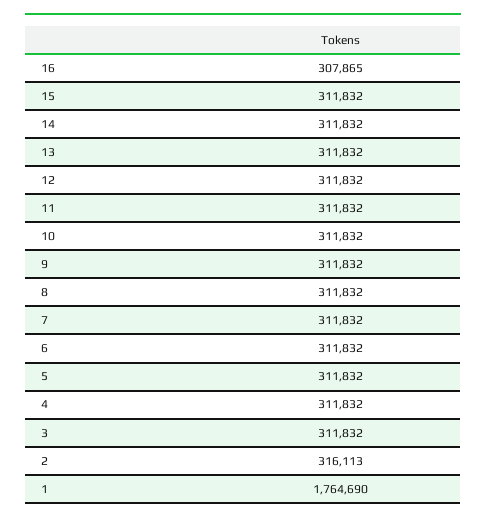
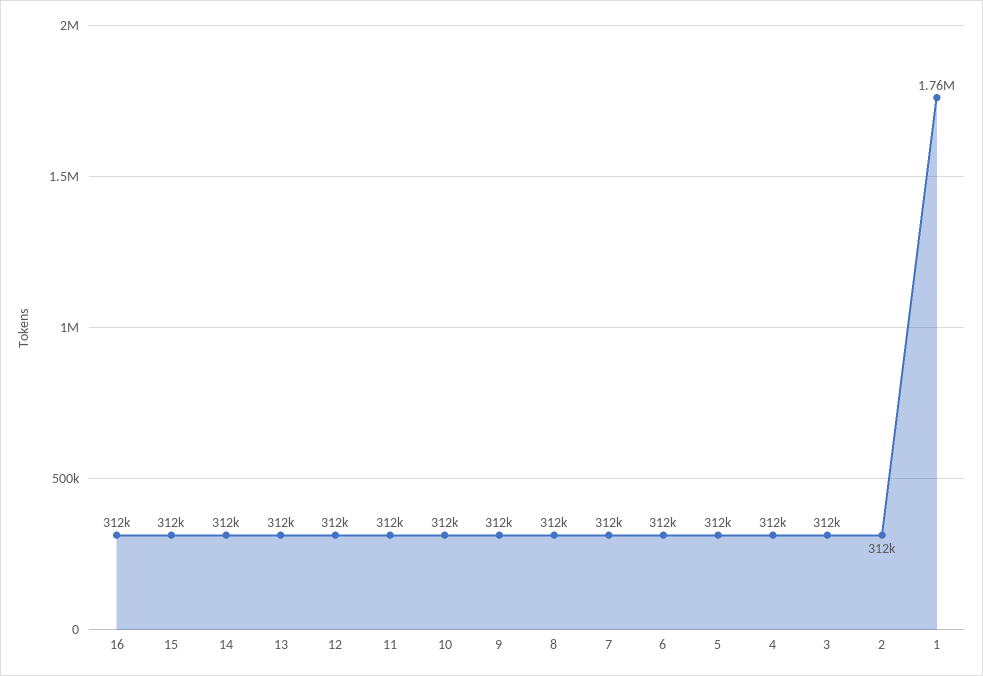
  {
-   "16": 307865,
+   "16": 312000,
    "15": 311832,
    "14": 311832,
    "13": 311832,
    "12": 311832,
    "11": 311832,
    "10": 311832,
    "9": 311832,
    "8": 311832,
    "7": 311832,
    "6": 311832,
    "5": 311832,
    "4": 311832,
    "3": 311832,
-   "2": 316113,
+   "2": 312000,
    "1": 1764690
  }

